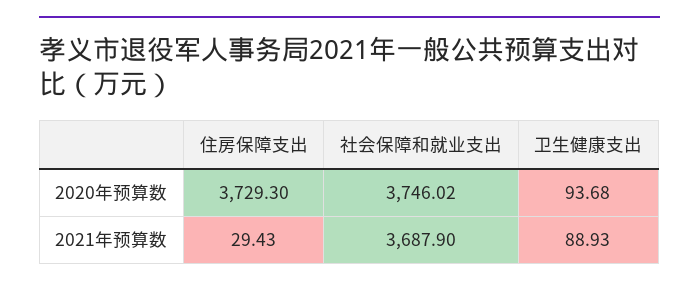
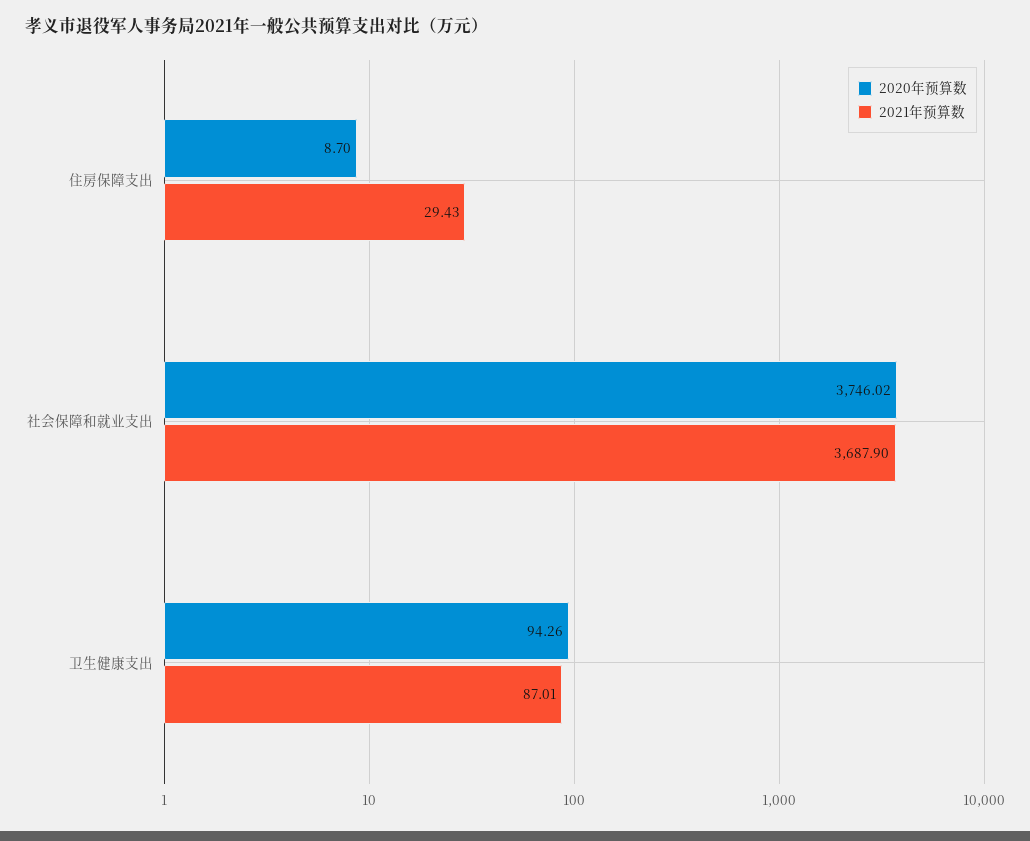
  {
    "2020年预算数": {
-     "住房保障支出": 3729.3,
+     "住房保障支出": 8.7,
      "社会保障和就业支出": 3746.02,
-     "卫生健康支出": 93.68
+     "卫生健康支出": 94.26
    },
    "2021年预算数": {
      "住房保障支出": 29.43,
      "社会保障和就业支出": 3687.9,
-     "卫生健康支出": 88.93
+     "卫生健康支出": 87.01
    }
  }

